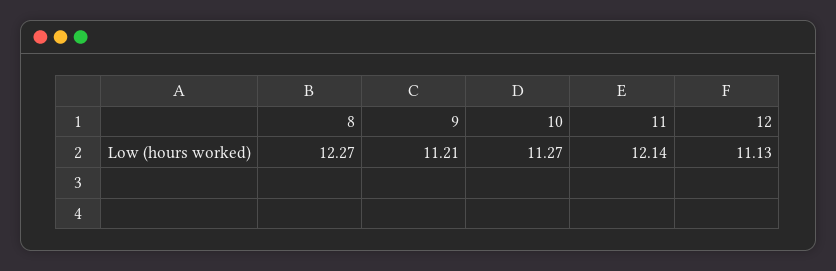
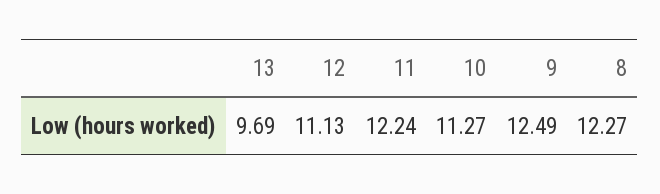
  {
    "8": 12.27,
-   "9": 11.21,
+   "9": 12.49,
    "10": 11.27,
-   "11": 12.14,
+   "11": 12.24,
-   "12": 11.13
+   "12": 11.13,
+   "13": 9.69
  }

